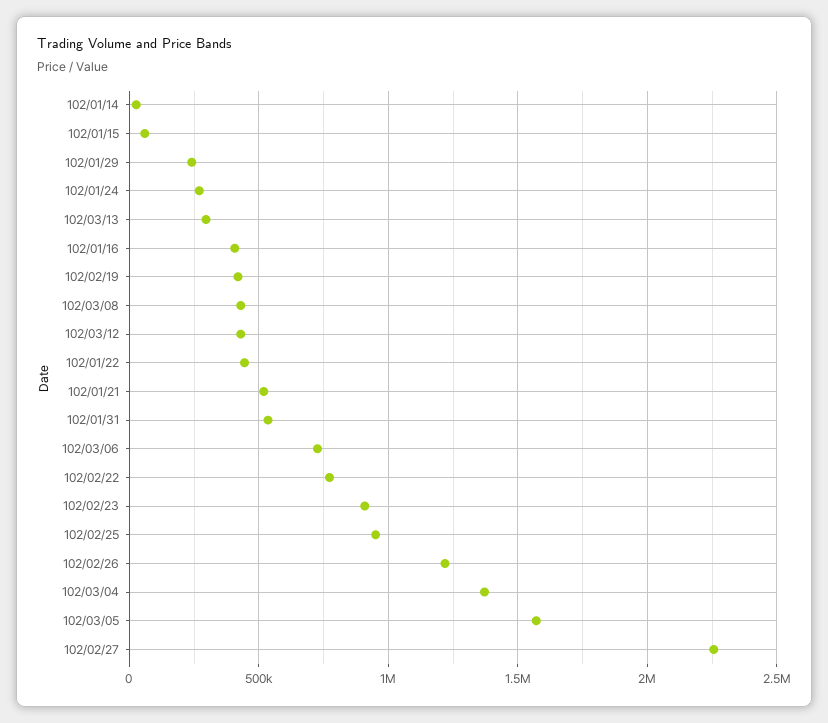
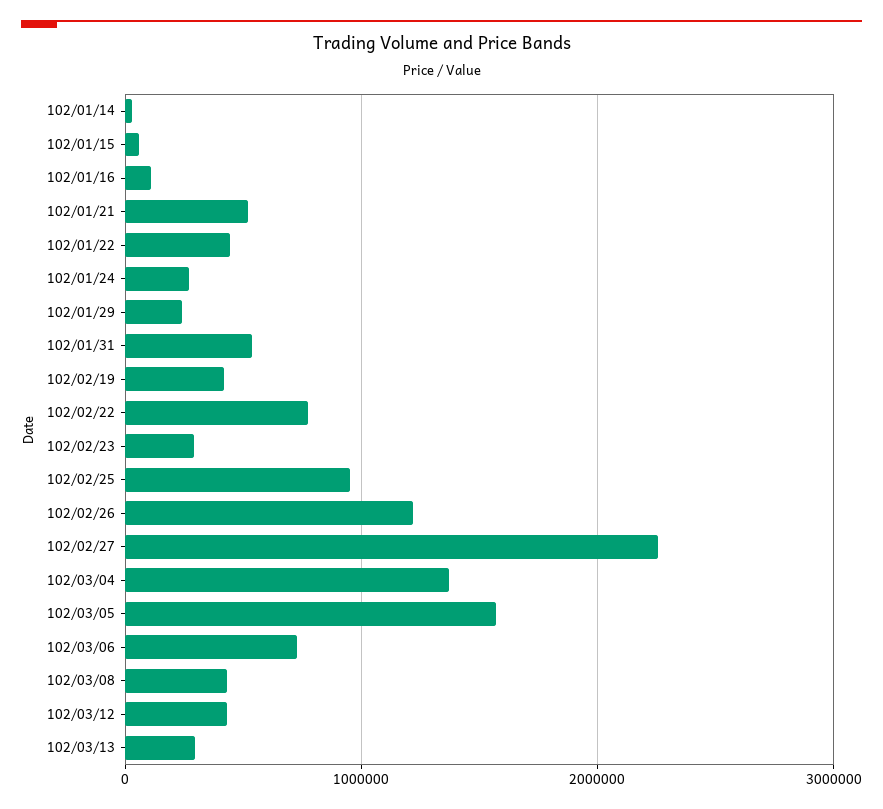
  {
    "102/01/14": 50000,
    "102/01/15": 50000,
    "102/01/29": 250000,
    "102/01/24": 250000,
    "102/03/13": 300000,
-   "102/01/16": 400000,
+   "102/01/16": 100000,
    "102/02/19": 400000,
    "102/03/08": 450000,
    "102/03/12": 450000,
    "102/01/22": 450000,
    "102/01/21": 500000,
    "102/01/31": 550000,
    "102/03/06": 750000,
    "102/02/22": 750000,
-   "102/02/23": 900000,
+   "102/02/23": 300000,
    "102/02/25": 950000,
    "102/02/26": 1200000,
    "102/03/04": 1350000,
    "102/03/05": 1550000,
    "102/02/27": 2250000
  }

